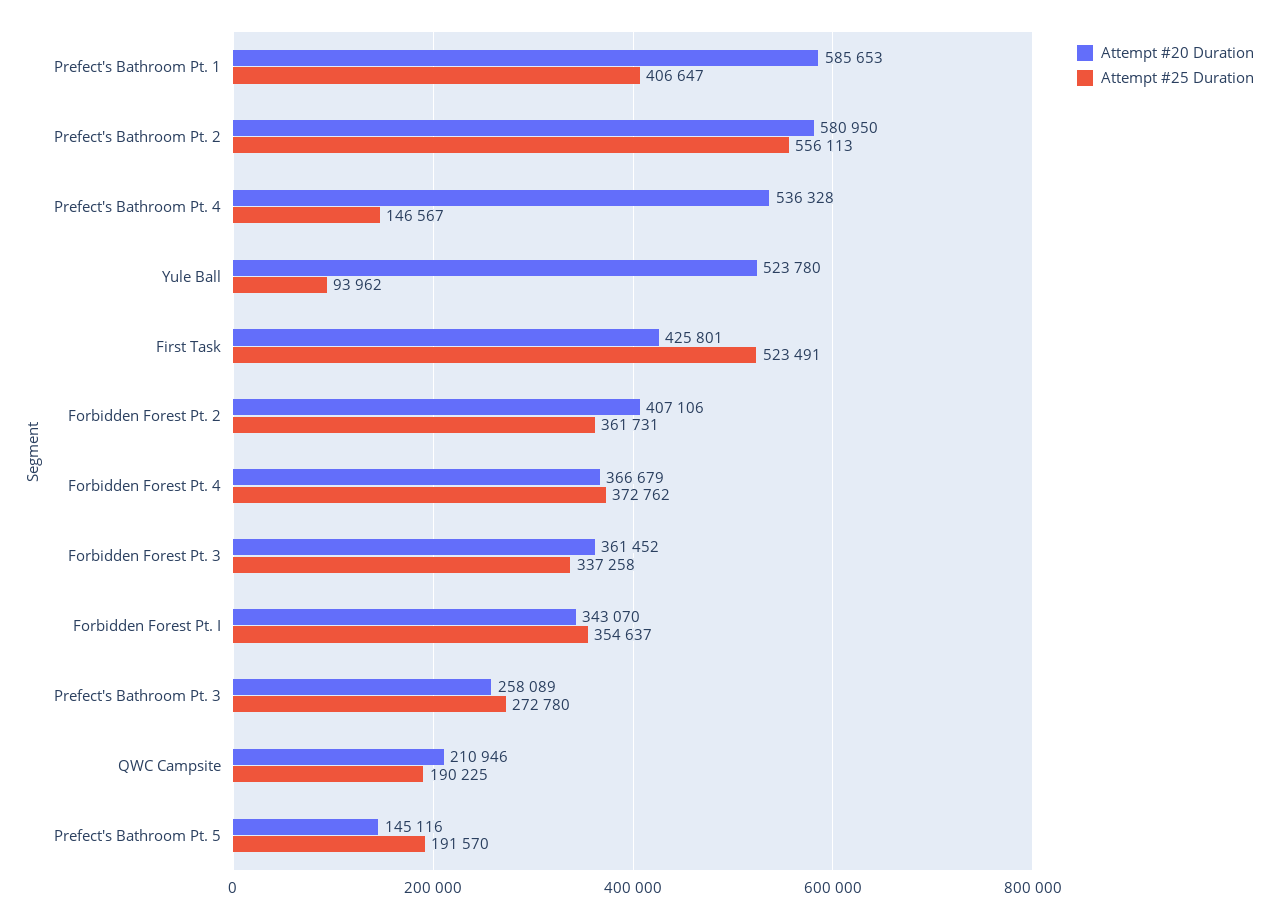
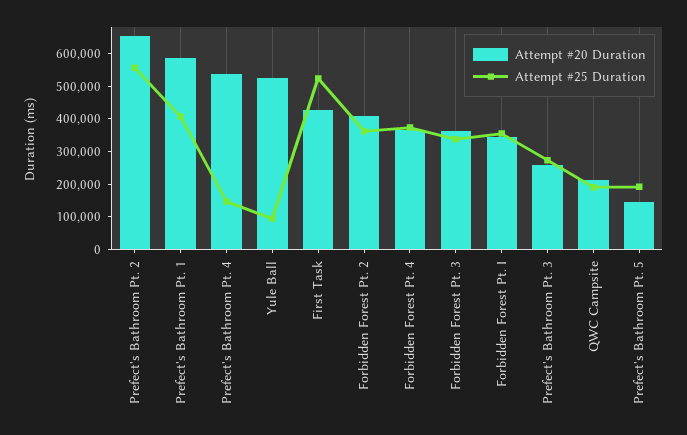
  {
    "Attempt #20 Duration": {
      "Prefect's Bathroom Pt. 1": 585653,
-     "Prefect's Bathroom Pt. 2": 580950,
+     "Prefect's Bathroom Pt. 2": 650000,
      "Prefect's Bathroom Pt. 4": 536328,
      "Yule Ball": 523780,
      "First Task": 425801,
      "Forbidden Forest Pt. 2": 407106,
      "Forbidden Forest Pt. 4": 366679,
      "Forbidden Forest Pt. 3": 361452,
      "Forbidden Forest Pt. I": 343070,
      "Prefect's Bathroom Pt. 3": 258089,
      "QWC Campsite": 210946,
      "Prefect's Bathroom Pt. 5": 145116
    },
    "Attempt #25 Duration": {
      "Prefect's Bathroom Pt. 1": 406647,
      "Prefect's Bathroom Pt. 2": 556113,
      "Prefect's Bathroom Pt. 4": 146567,
      "Yule Ball": 93962,
      "First Task": 523491,
      "Forbidden Forest Pt. 2": 361731,
      "Forbidden Forest Pt. 4": 372762,
      "Forbidden Forest Pt. 3": 337258,
      "Forbidden Forest Pt. I": 354637,
      "Prefect's Bathroom Pt. 3": 272780,
      "QWC Campsite": 190225,
      "Prefect's Bathroom Pt. 5": 191570
    }
  }

